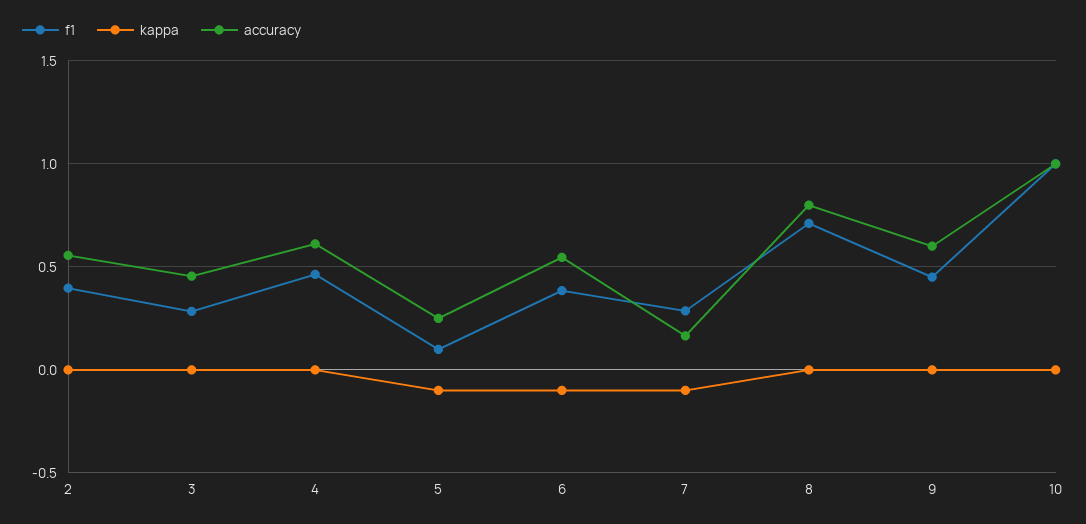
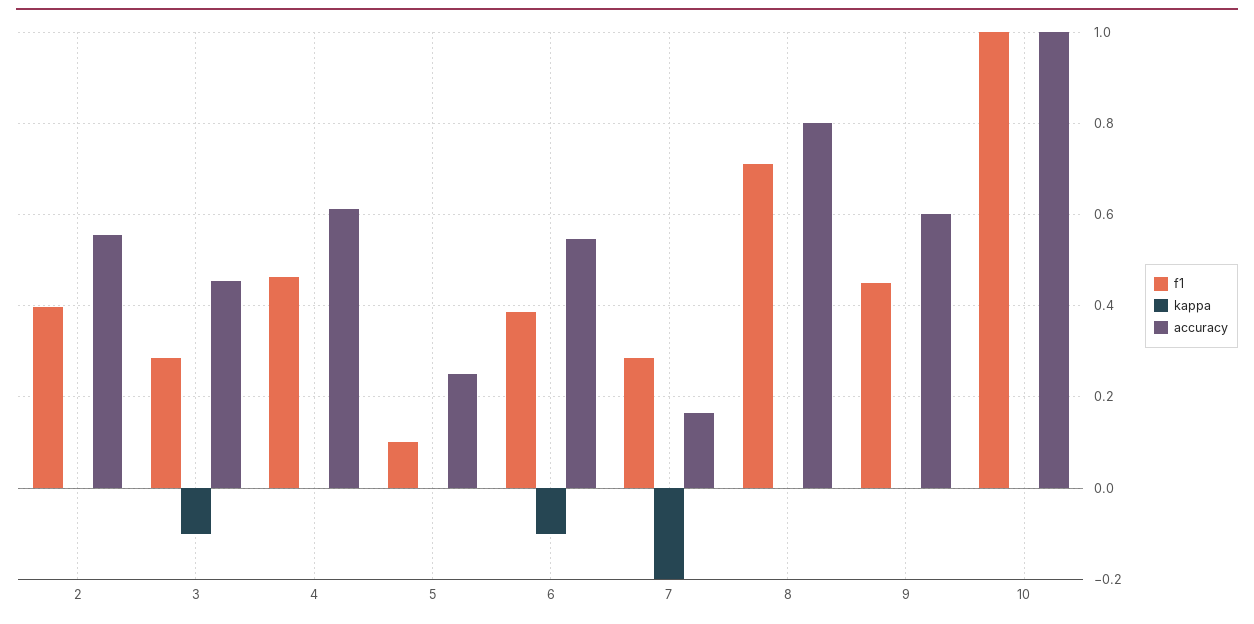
  {
    "f1": {
      "2": 0.4,
      "3": 0.28,
      "4": 0.46,
      "5": 0.1,
      "6": 0.38,
      "7": 0.28,
      "8": 0.72,
      "9": 0.46,
      "10": 1
    },
    "kappa": {
      "2": 0,
-     "3": 0,
+     "3": -0.1,
      "4": 0,
-     "5": -0.1,
+     "5": 0,
      "6": -0.1,
-     "7": -0.1,
+     "7": -0.2,
      "8": 0,
      "9": 0,
      "10": 0
    },
    "accuracy": {
      "2": 0.56,
      "3": 0.46,
      "4": 0.62,
      "5": 0.26,
      "6": 0.54,
      "7": 0.16,
      "8": 0.8,
      "9": 0.6,
      "10": 1
    }
  }

